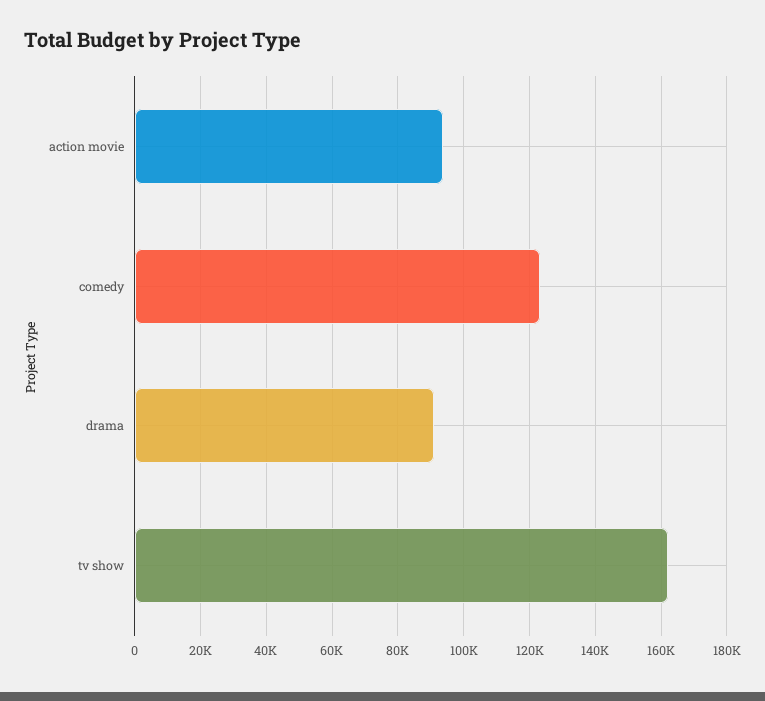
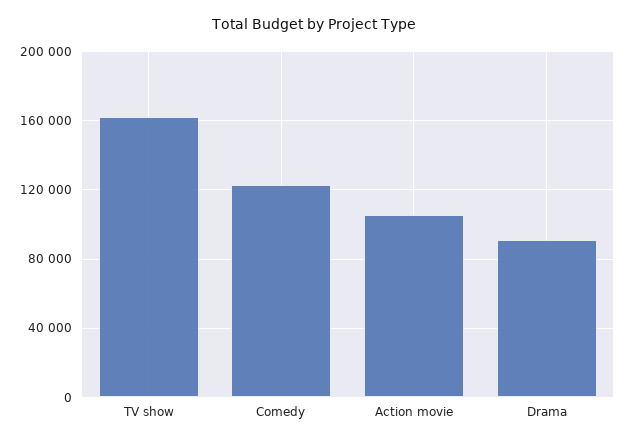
  {
-   "action movie": 94000,
+   "action movie": 105000,
    "comedy": 124000,
    "drama": 90000,
    "tv show": 162000
  }

